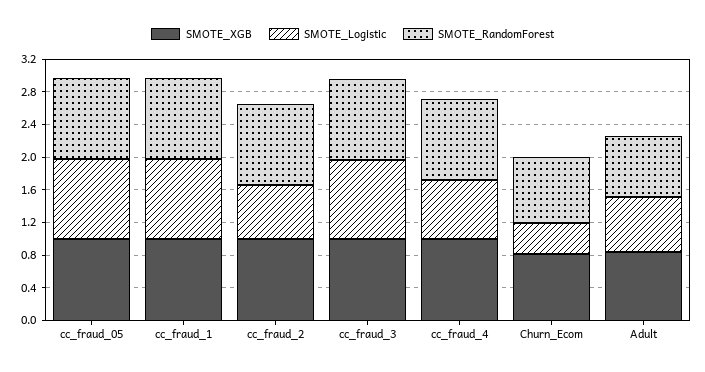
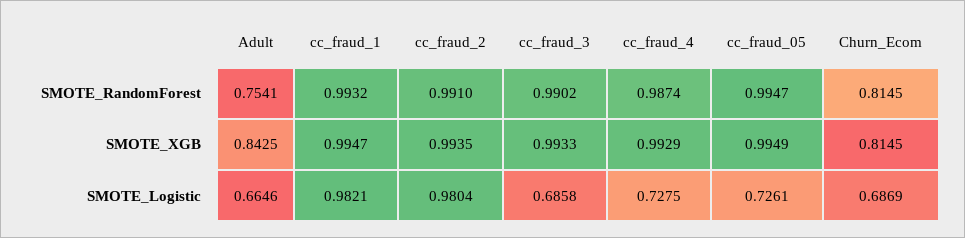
  {
    "SMOTE_XGB": {
      "cc_fraud_05": 0.9949,
      "cc_fraud_1": 0.9947,
      "cc_fraud_2": 0.9935,
      "cc_fraud_3": 0.9933,
      "cc_fraud_4": 0.9929,
      "Churn_Ecom": 0.8145,
      "Adult": 0.8425
    },
    "SMOTE_Logistic": {
-     "cc_fraud_05": 1,
+     "cc_fraud_05": 0.7261,
      "cc_fraud_1": 0.9821,
-     "cc_fraud_2": 0.7,
+     "cc_fraud_2": 0.9804,
-     "cc_fraud_3": 1,
+     "cc_fraud_3": 0.6858,
      "cc_fraud_4": 0.7275,
-     "Churn_Ecom": 0.4,
+     "Churn_Ecom": 0.6869,
      "Adult": 0.6646
    },
    "SMOTE_RandomForest": {
      "cc_fraud_05": 0.9947,
      "cc_fraud_1": 0.9932,
      "cc_fraud_2": 0.991,
      "cc_fraud_3": 0.9902,
      "cc_fraud_4": 0.9874,
      "Churn_Ecom": 0.8145,
      "Adult": 0.7541
    }
  }

